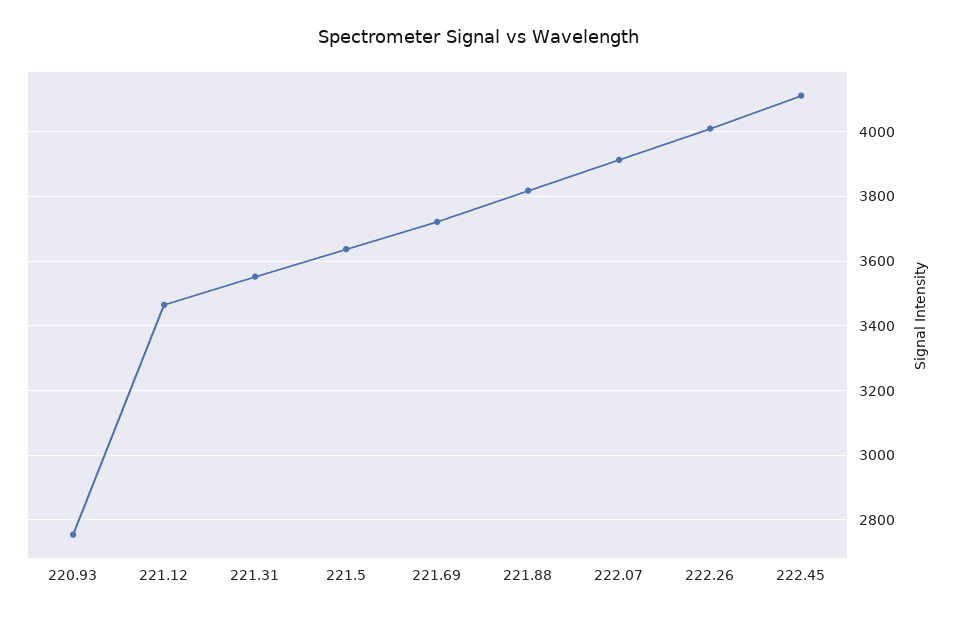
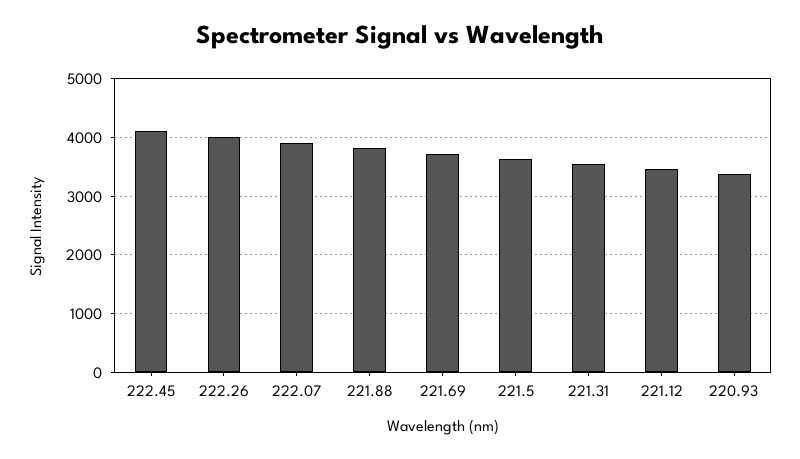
  {
-   "220.93": 2760,
+   "220.93": 3400,
    "221.12": 3460,
    "221.31": 3560,
    "221.5": 3640,
    "221.69": 3720,
    "221.88": 3820,
    "222.07": 3920,
    "222.26": 4020,
    "222.45": 4120
  }

